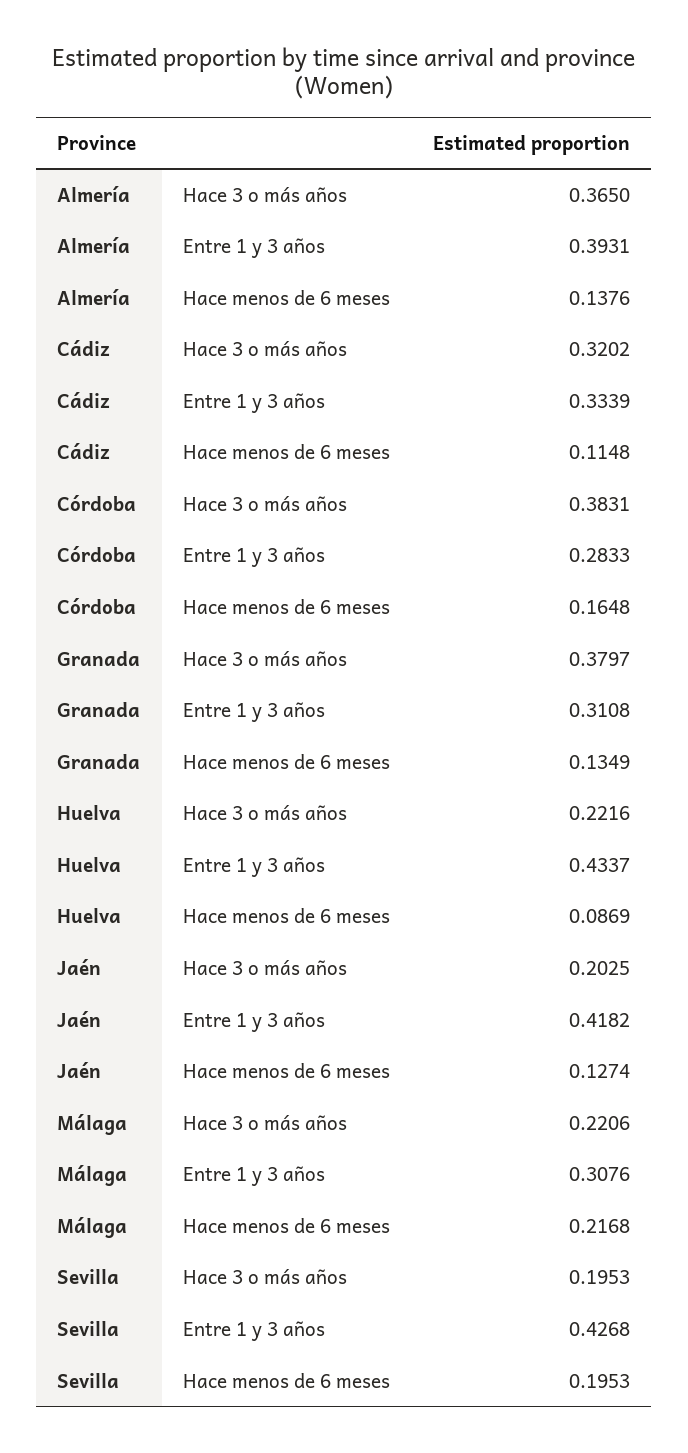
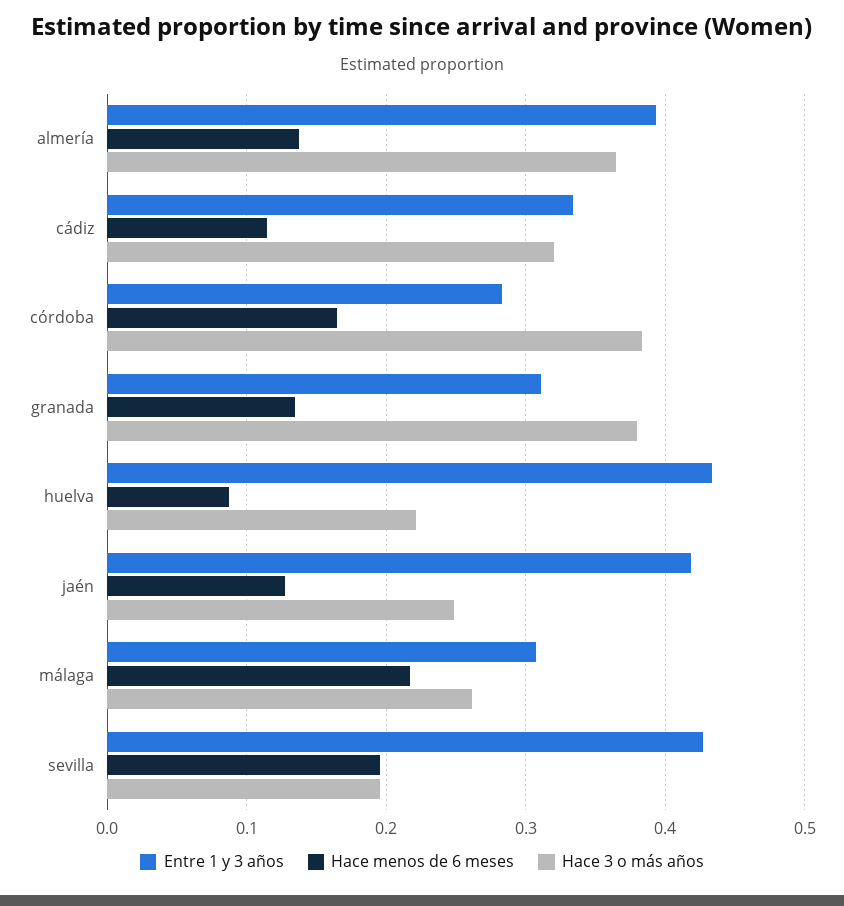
  {
    "Hace 3 o más años": {
      "Almería": 0.365,
      "Cádiz": 0.3202,
      "Córdoba": 0.3831,
      "Granada": 0.3797,
      "Huelva": 0.2216,
-     "Jaén": 0.2025,
+     "Jaén": 0.25,
-     "Málaga": 0.2206,
+     "Málaga": 0.26,
      "Sevilla": 0.1953
    },
    "Entre 1 y 3 años": {
      "Almería": 0.3931,
      "Cádiz": 0.3339,
      "Córdoba": 0.2833,
      "Granada": 0.3108,
      "Huelva": 0.4337,
      "Jaén": 0.4182,
      "Málaga": 0.3076,
      "Sevilla": 0.4268
    },
    "Hace menos de 6 meses": {
      "Almería": 0.1376,
      "Cádiz": 0.1148,
      "Córdoba": 0.1648,
      "Granada": 0.1349,
      "Huelva": 0.0869,
      "Jaén": 0.1274,
      "Málaga": 0.2168,
      "Sevilla": 0.1953
    }
  }

